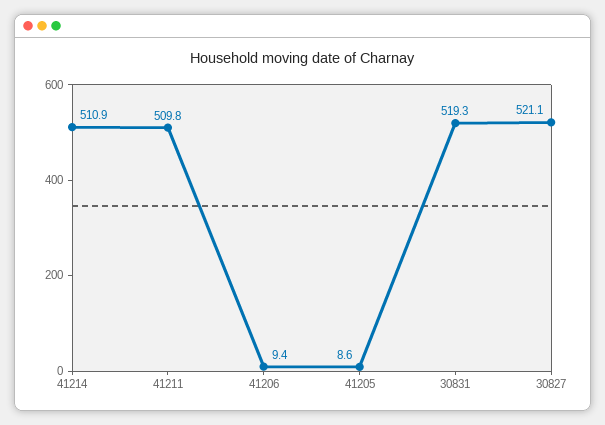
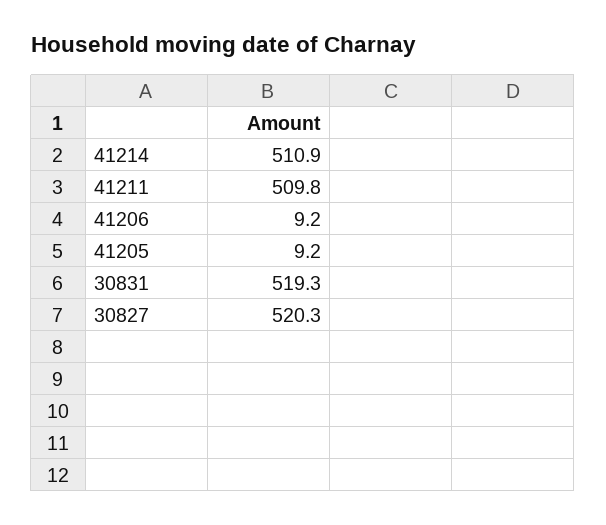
  {
    "41214": 510.9,
    "41211": 509.8,
-   "41206": 9.4,
+   "41206": 9.2,
-   "41205": 8.6,
+   "41205": 9.2,
    "30831": 519.3,
-   "30827": 521.1
+   "30827": 520.3
  }

